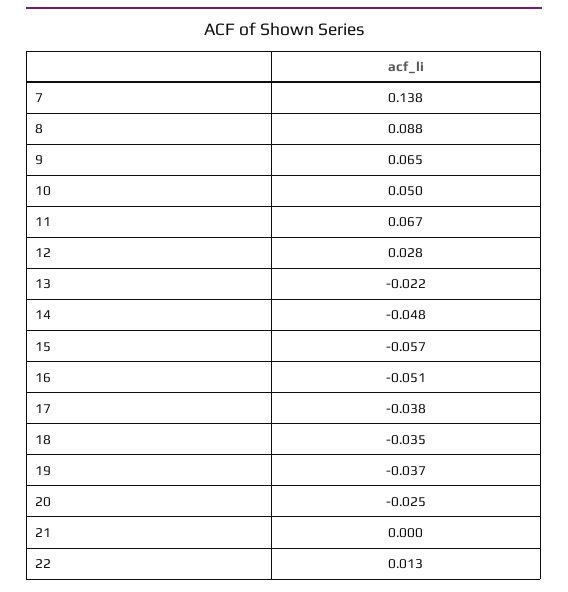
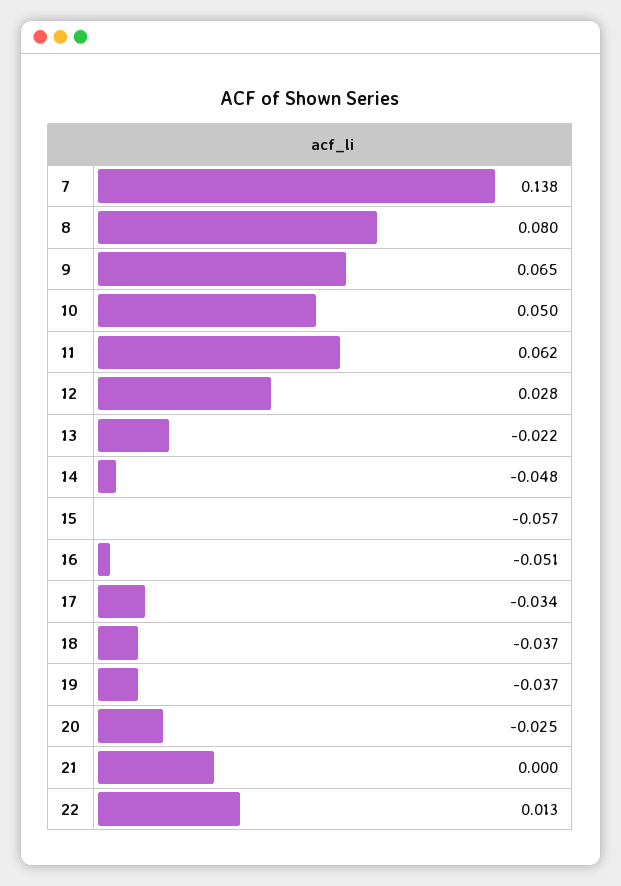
  {
    "7": 0.138,
-   "8": 0.088,
+   "8": 0.08,
    "9": 0.065,
    "10": 0.05,
-   "11": 0.067,
+   "11": 0.062,
    "12": 0.028,
    "13": -0.022,
    "14": -0.048,
    "15": -0.057,
    "16": -0.051,
-   "17": -0.038,
+   "17": -0.034,
-   "18": -0.035,
+   "18": -0.037,
    "19": -0.037,
    "20": -0.025,
    "21": 0,
    "22": 0.013
  }

